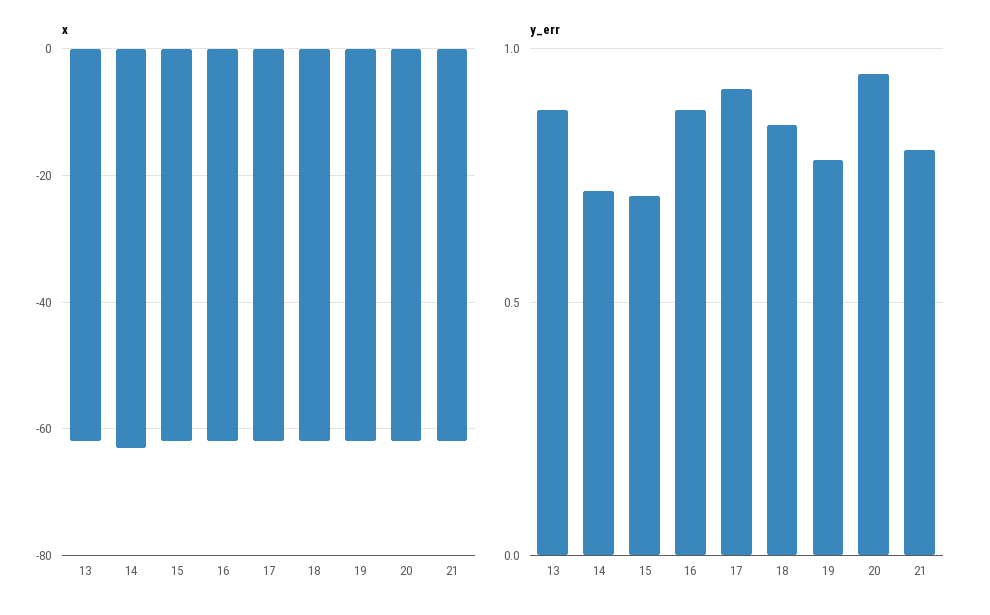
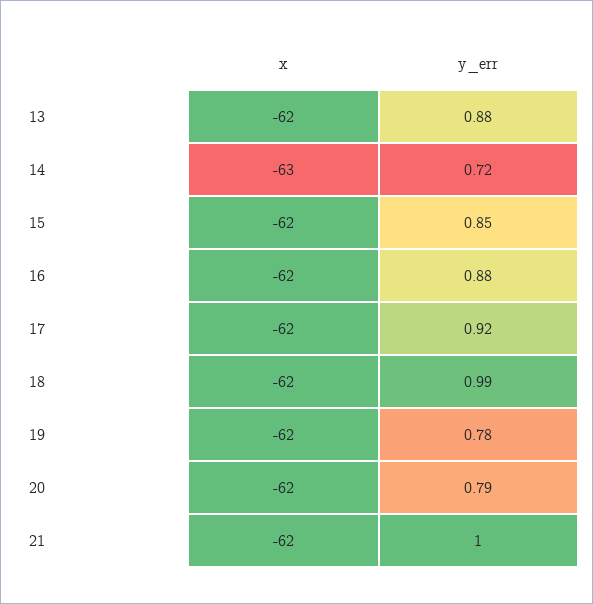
  {
    "x": {
      "13": -62,
      "14": -63,
      "15": -62,
      "16": -62,
      "17": -62,
      "18": -62,
      "19": -62,
      "20": -62,
      "21": -62
    },
    "y_err": {
      "13": 0.88,
      "14": 0.72,
-     "15": 0.7,
+     "15": 0.85,
      "16": 0.88,
      "17": 0.92,
-     "18": 0.85,
+     "18": 0.99,
      "19": 0.78,
-     "20": 0.95,
+     "20": 0.79,
-     "21": 0.8
+     "21": 1
    }
  }

